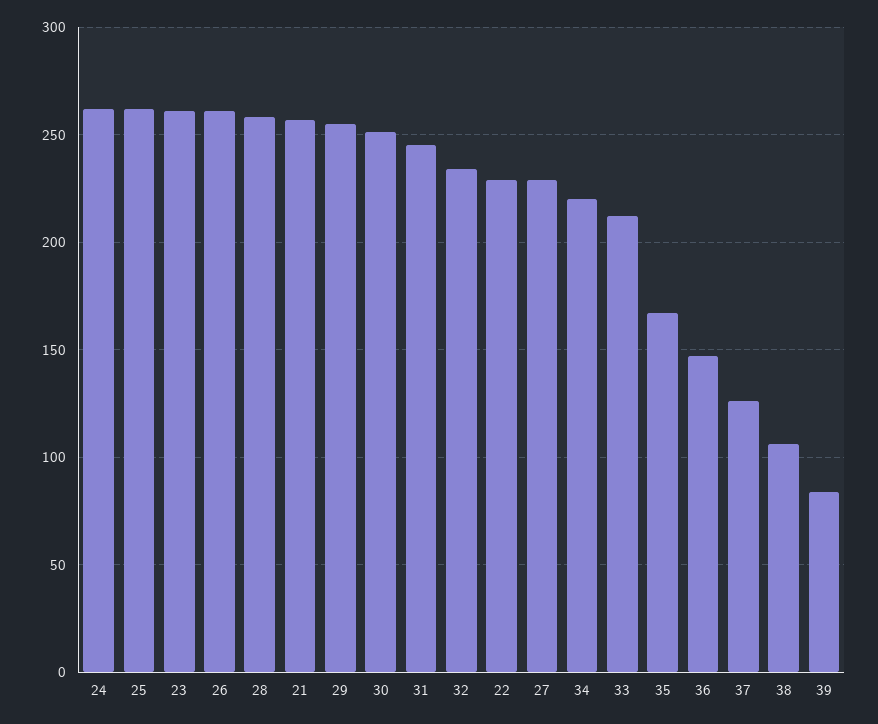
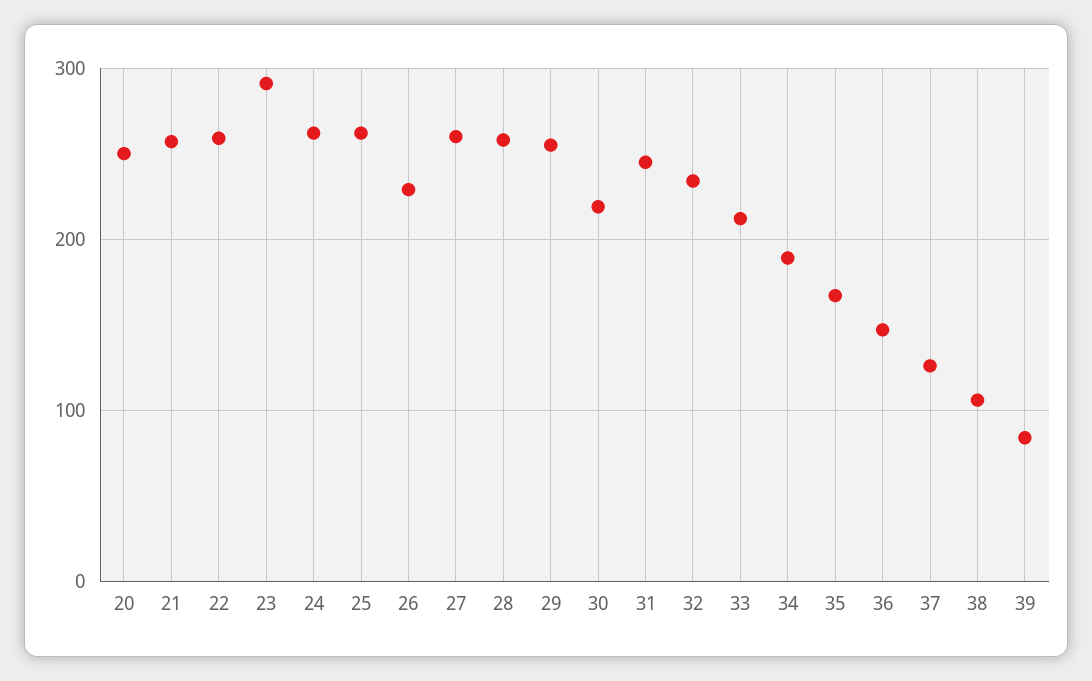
  {
    "24": 260,
    "25": 260,
-   "23": 260,
+   "23": 290,
-   "26": 260,
+   "26": 230,
    "28": 260,
    "21": 255,
    "29": 255,
-   "30": 250,
+   "30": 220,
    "31": 245,
    "32": 235,
-   "22": 230,
+   "22": 260,
-   "27": 230,
+   "27": 260,
-   "34": 220,
+   "34": 190,
    "33": 210,
    "35": 165,
    "36": 145,
    "37": 125,
    "38": 105,
-   "39": 85
+   "39": 85,
+   "20": 250
  }

